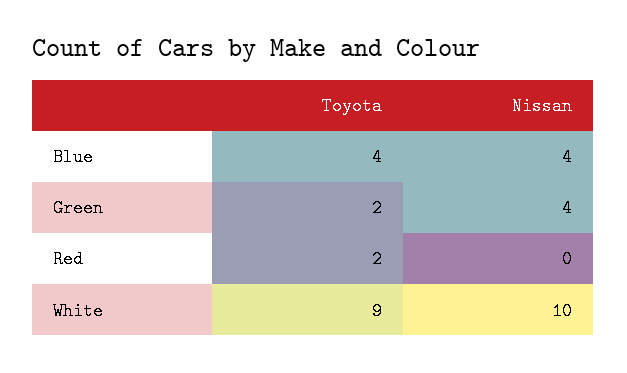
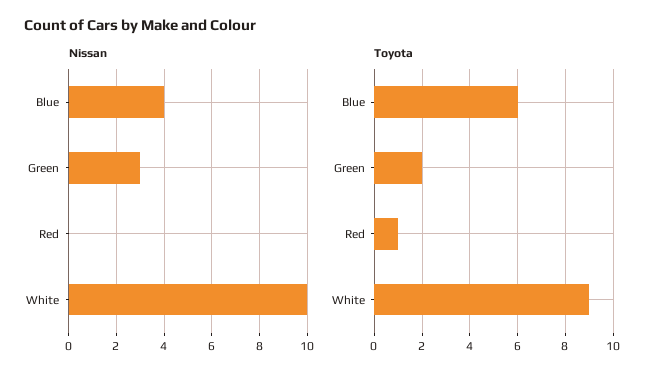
  {
    "Toyota": {
-     "Blue": 4,
+     "Blue": 6,
      "Green": 2,
-     "Red": 2,
+     "Red": 1,
      "White": 9
    },
    "Nissan": {
      "Blue": 4,
-     "Green": 4,
+     "Green": 3,
      "Red": 0,
      "White": 10
    }
  }

